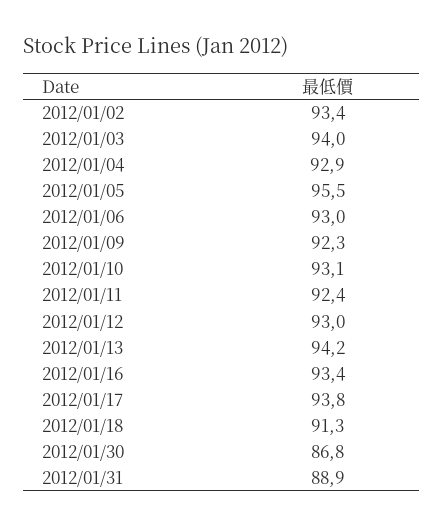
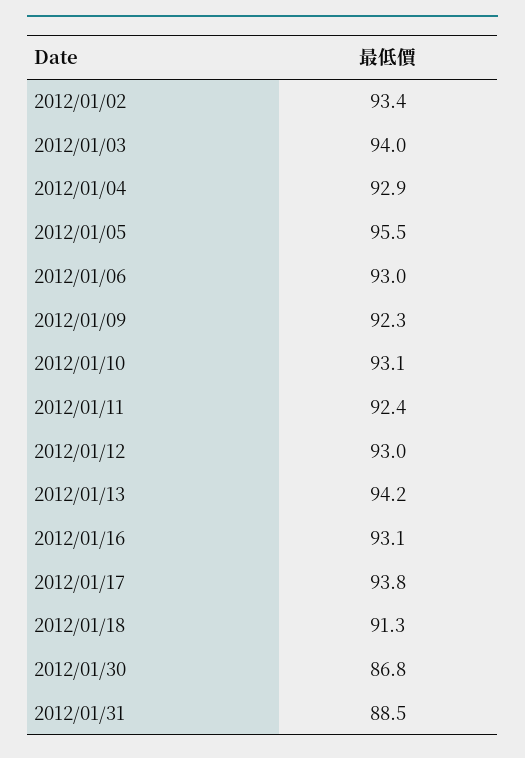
  {
    "2012/01/02": 93.4,
    "2012/01/03": 94,
    "2012/01/04": 92.9,
    "2012/01/05": 95.5,
    "2012/01/06": 93,
    "2012/01/09": 92.3,
    "2012/01/10": 93.1,
    "2012/01/11": 92.4,
    "2012/01/12": 93,
    "2012/01/13": 94.2,
-   "2012/01/16": 93.4,
+   "2012/01/16": 93.1,
    "2012/01/17": 93.8,
    "2012/01/18": 91.3,
    "2012/01/30": 86.8,
-   "2012/01/31": 88.9
+   "2012/01/31": 88.5
  }

